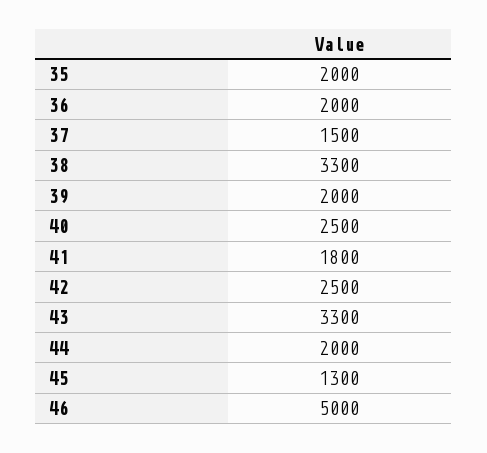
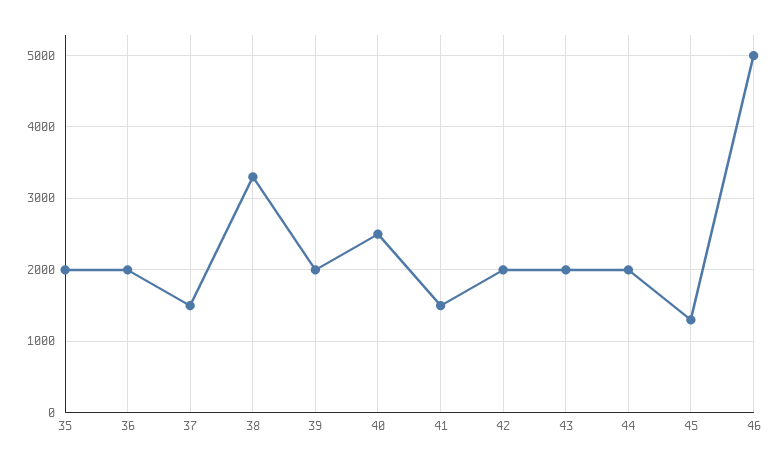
  {
    "35": 2000,
    "36": 2000,
    "37": 1500,
    "38": 3300,
    "39": 2000,
    "40": 2500,
-   "41": 1800,
+   "41": 1500,
-   "42": 2500,
+   "42": 2000,
-   "43": 3300,
+   "43": 2000,
    "44": 2000,
    "45": 1300,
    "46": 5000
  }

